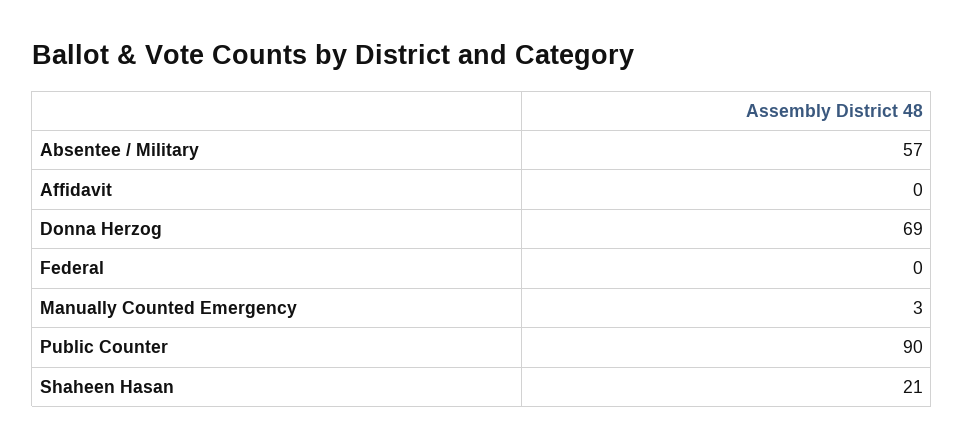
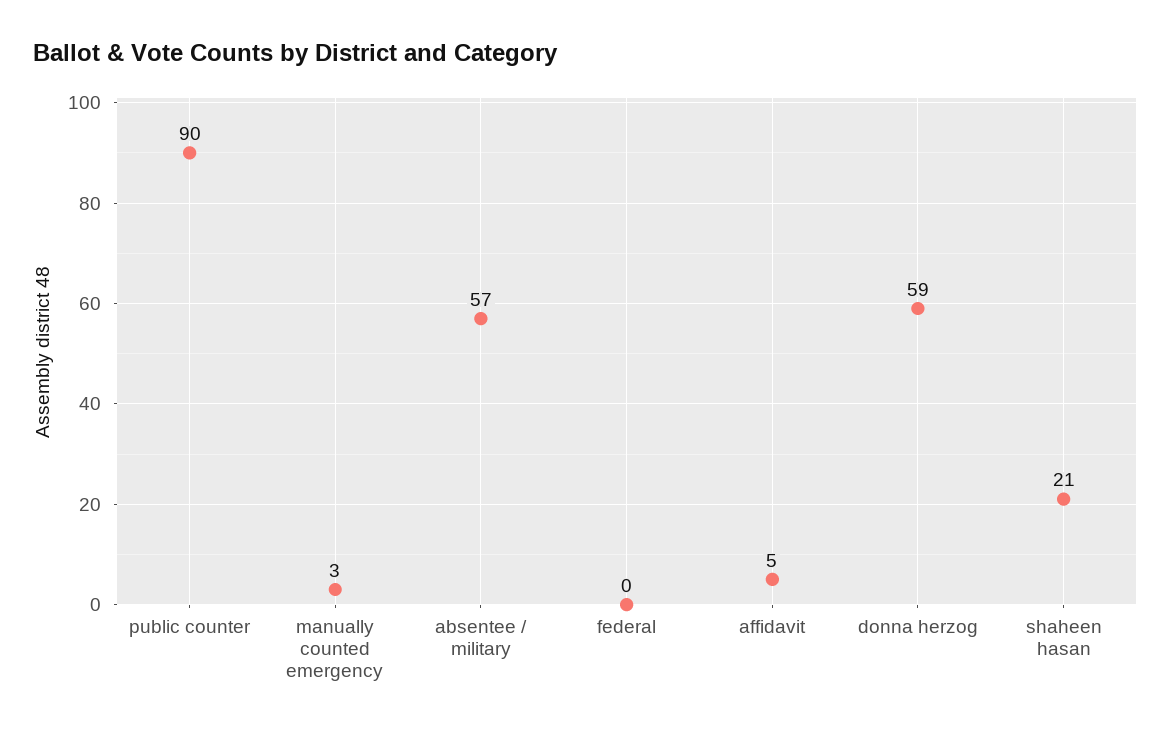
  {
    "Absentee / Military": 57,
-   "Affidavit": 0,
+   "Affidavit": 5,
-   "Donna Herzog": 69,
+   "Donna Herzog": 59,
    "Federal": 0,
    "Manually Counted Emergency": 3,
    "Public Counter": 90,
    "Shaheen Hasan": 21
  }

